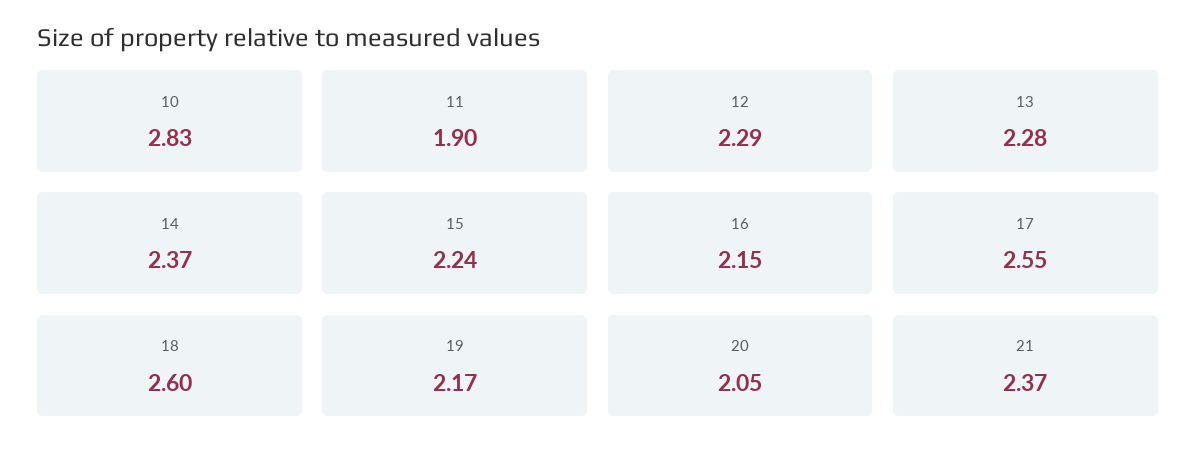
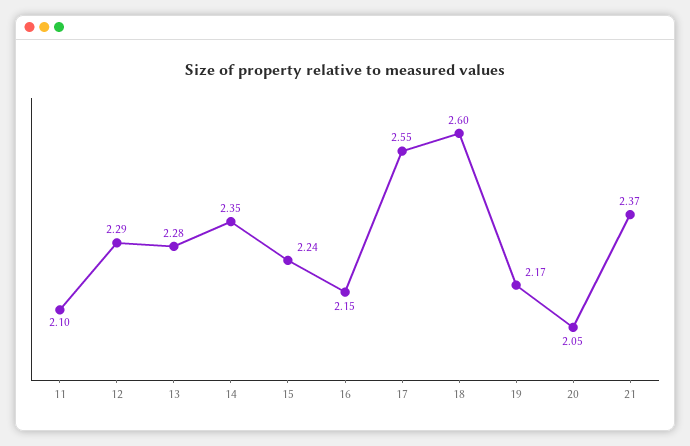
  {
-   "10": 2.83,
-   "11": 1.9,
+   "11": 2.1,
    "12": 2.29,
    "13": 2.28,
-   "14": 2.37,
+   "14": 2.35,
    "15": 2.24,
    "16": 2.15,
    "17": 2.55,
    "18": 2.6,
    "19": 2.17,
    "20": 2.05,
    "21": 2.37
  }

